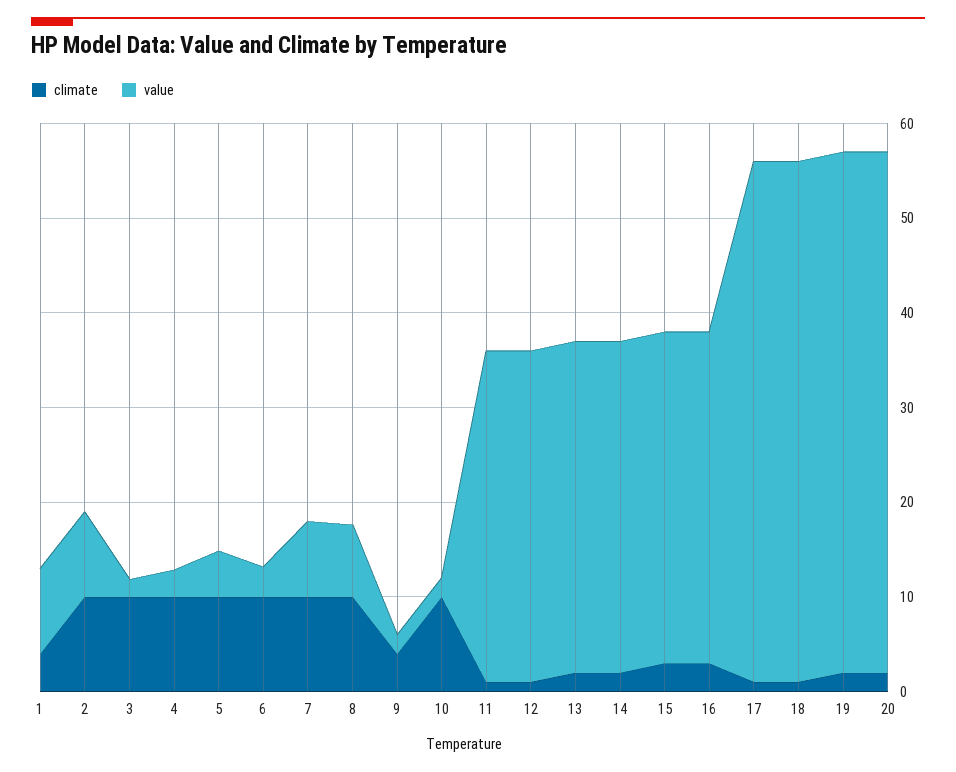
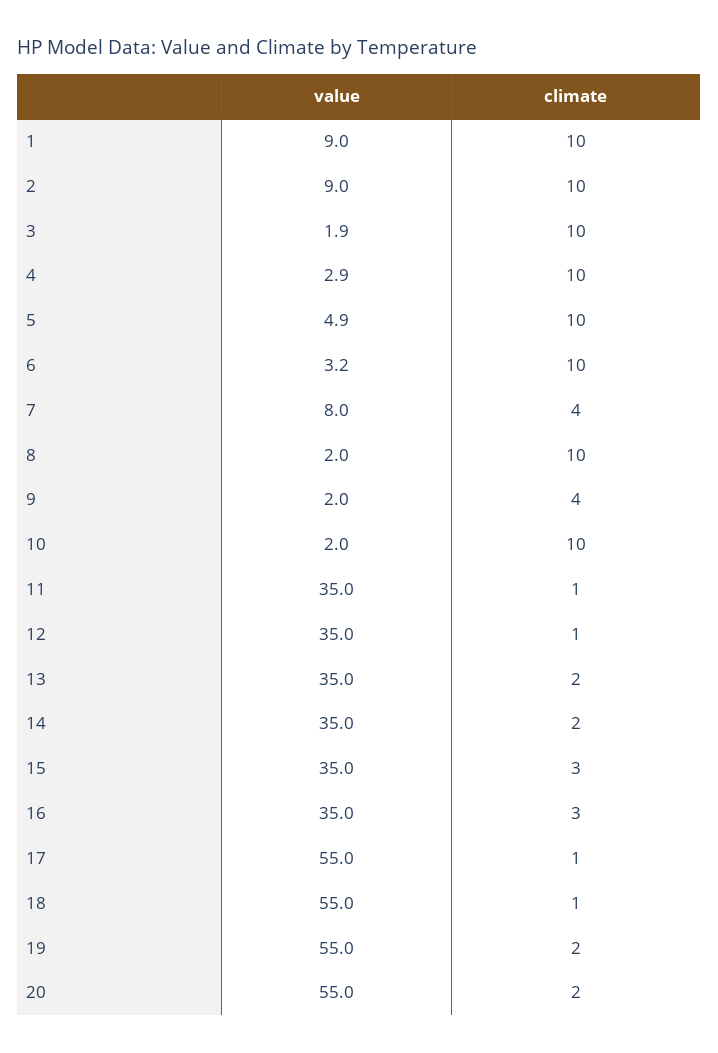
  {
    "climate": {
-     "1": 4,
+     "1": 10,
      "2": 10,
      "3": 10,
      "4": 10,
      "5": 10,
      "6": 10,
-     "7": 10,
+     "7": 4,
      "8": 10,
      "9": 4,
      "10": 10,
      "11": 1,
      "12": 1,
      "13": 2,
      "14": 2,
      "15": 3,
      "16": 3,
      "17": 1,
      "18": 1,
      "19": 2,
      "20": 2
    },
    "value": {
      "1": 9,
      "2": 9,
      "3": 1.9,
      "4": 2.9,
      "5": 4.9,
      "6": 3.2,
      "7": 8,
-     "8": 8,
+     "8": 2,
      "9": 2,
      "10": 2,
      "11": 35,
      "12": 35,
      "13": 35,
      "14": 35,
      "15": 35,
      "16": 35,
      "17": 55,
      "18": 55,
      "19": 55,
      "20": 55
    }
  }

